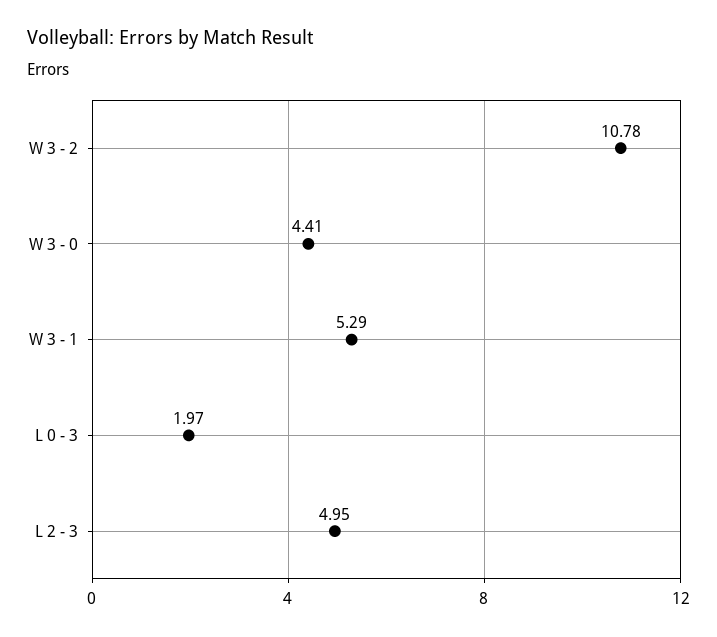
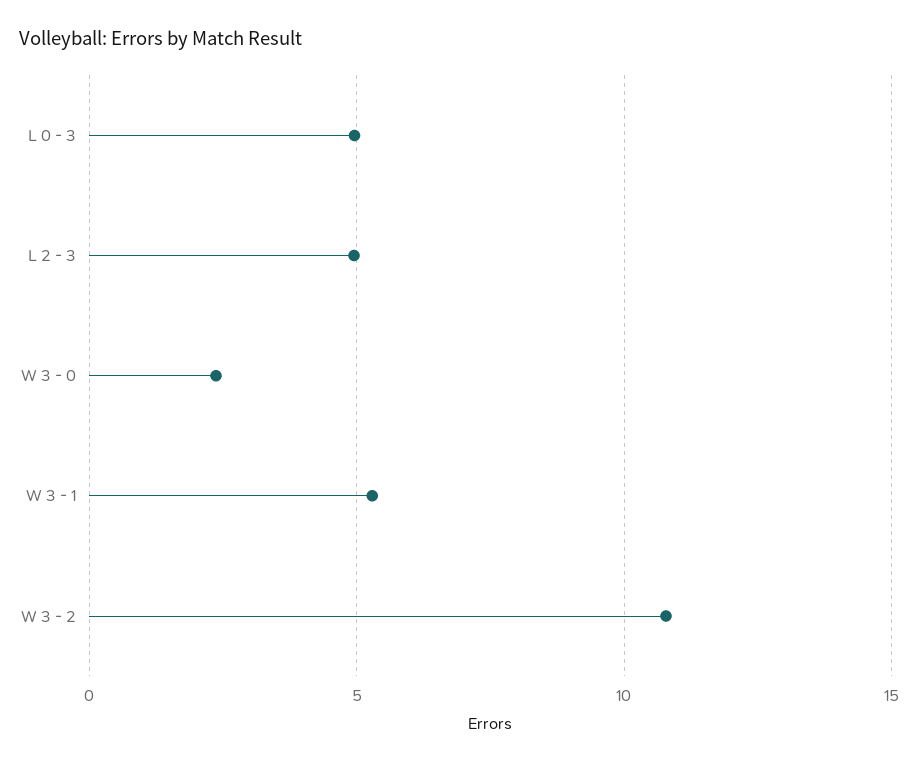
  {
    "W 3 - 2": 10.78,
-   "W 3 - 0": 4.41,
+   "W 3 - 0": 2.5,
    "W 3 - 1": 5.29,
-   "L 0 - 3": 1.97,
+   "L 0 - 3": 5,
    "L 2 - 3": 4.95
  }

